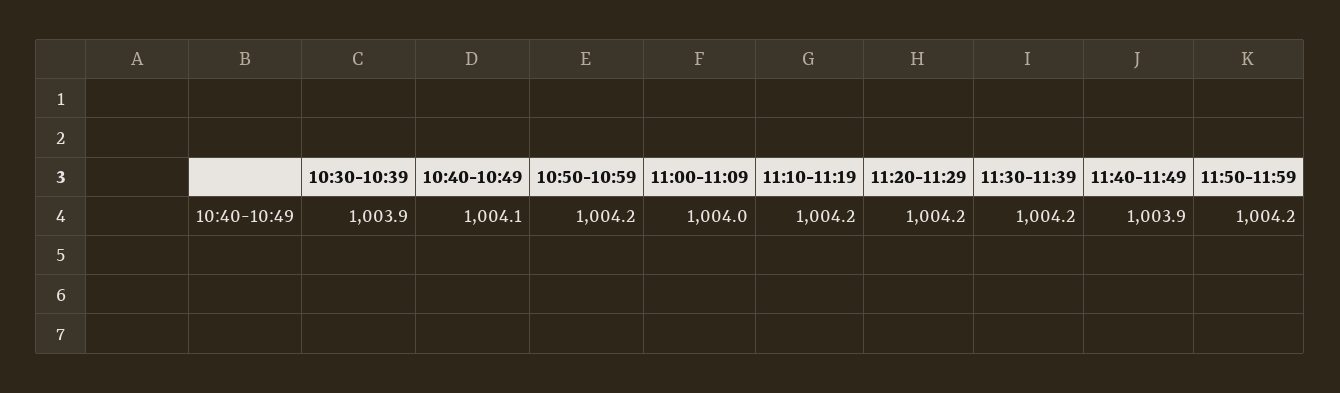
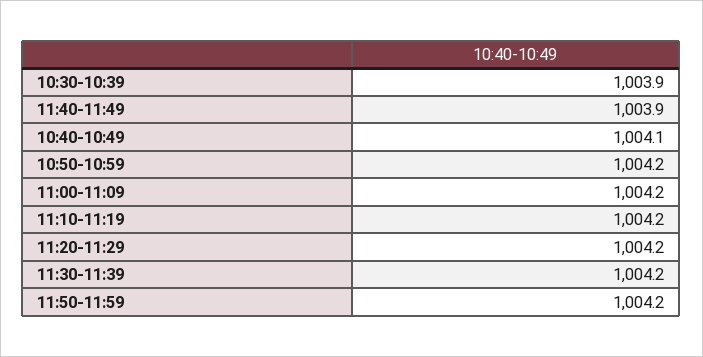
  {
    "10:30-10:39": 1003.9,
    "10:40-10:49": 1004.1,
    "10:50-10:59": 1004.2,
-   "11:00-11:09": 1004,
+   "11:00-11:09": 1004.2,
    "11:10-11:19": 1004.2,
    "11:20-11:29": 1004.2,
    "11:30-11:39": 1004.2,
    "11:40-11:49": 1003.9,
    "11:50-11:59": 1004.2
  }

